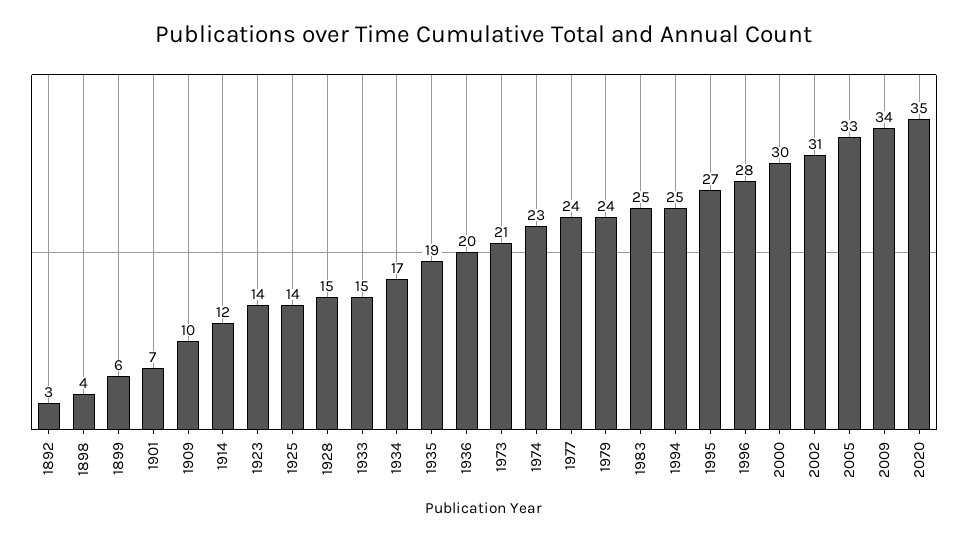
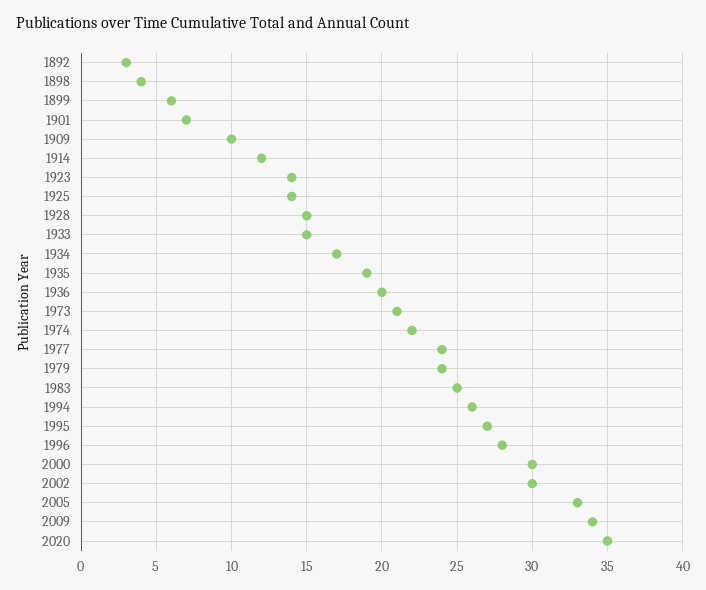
  {
    "1892": 3,
    "1898": 4,
    "1899": 6,
    "1901": 7,
    "1909": 10,
    "1914": 12,
    "1923": 14,
    "1925": 14,
    "1928": 15,
    "1933": 15,
    "1934": 17,
    "1935": 19,
    "1936": 20,
    "1973": 21,
-   "1974": 23,
+   "1974": 22,
    "1977": 24,
    "1979": 24,
    "1983": 25,
-   "1994": 25,
+   "1994": 26,
    "1995": 27,
    "1996": 28,
    "2000": 30,
-   "2002": 31,
+   "2002": 30,
    "2005": 33,
    "2009": 34,
    "2020": 35
  }

